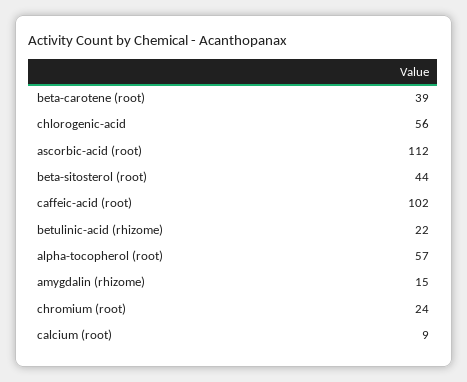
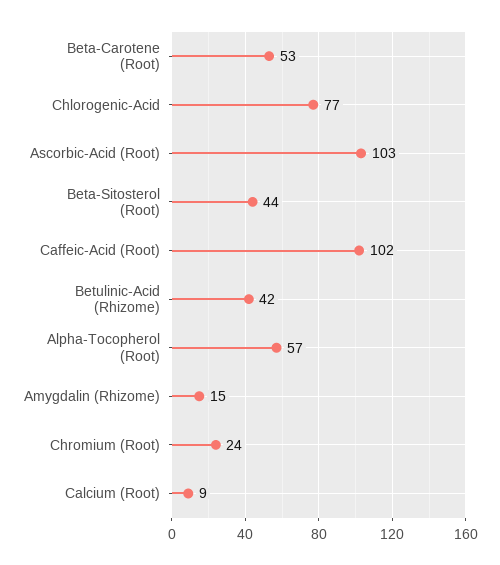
  {
-   "beta-carotene (root)": 39,
+   "beta-carotene (root)": 53,
-   "chlorogenic-acid": 56,
+   "chlorogenic-acid": 77,
-   "ascorbic-acid (root)": 112,
+   "ascorbic-acid (root)": 103,
    "beta-sitosterol (root)": 44,
    "caffeic-acid (root)": 102,
-   "betulinic-acid (rhizome)": 22,
+   "betulinic-acid (rhizome)": 42,
    "alpha-tocopherol (root)": 57,
    "amygdalin (rhizome)": 15,
    "chromium (root)": 24,
    "calcium (root)": 9
  }

